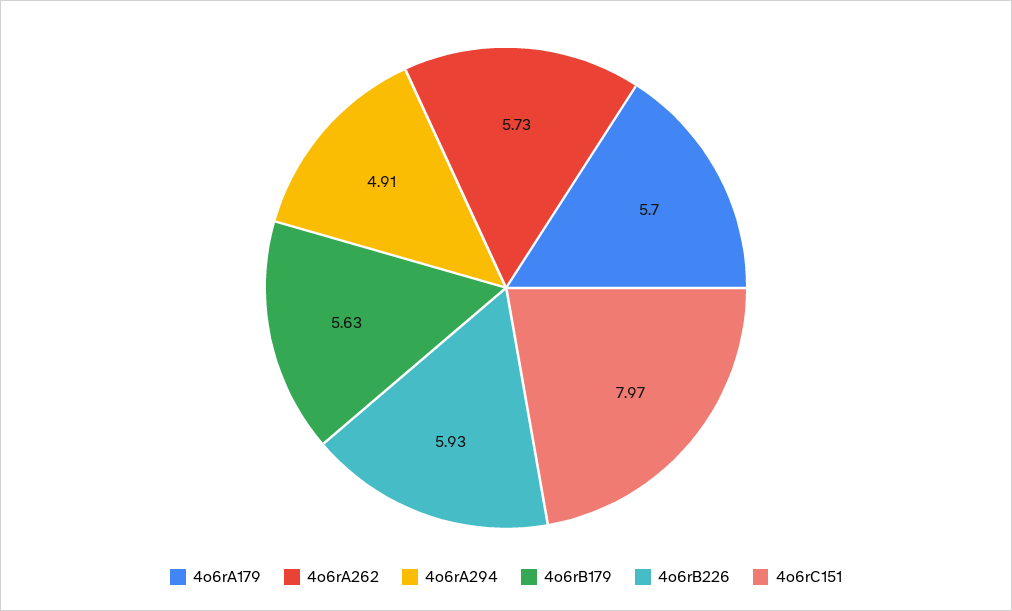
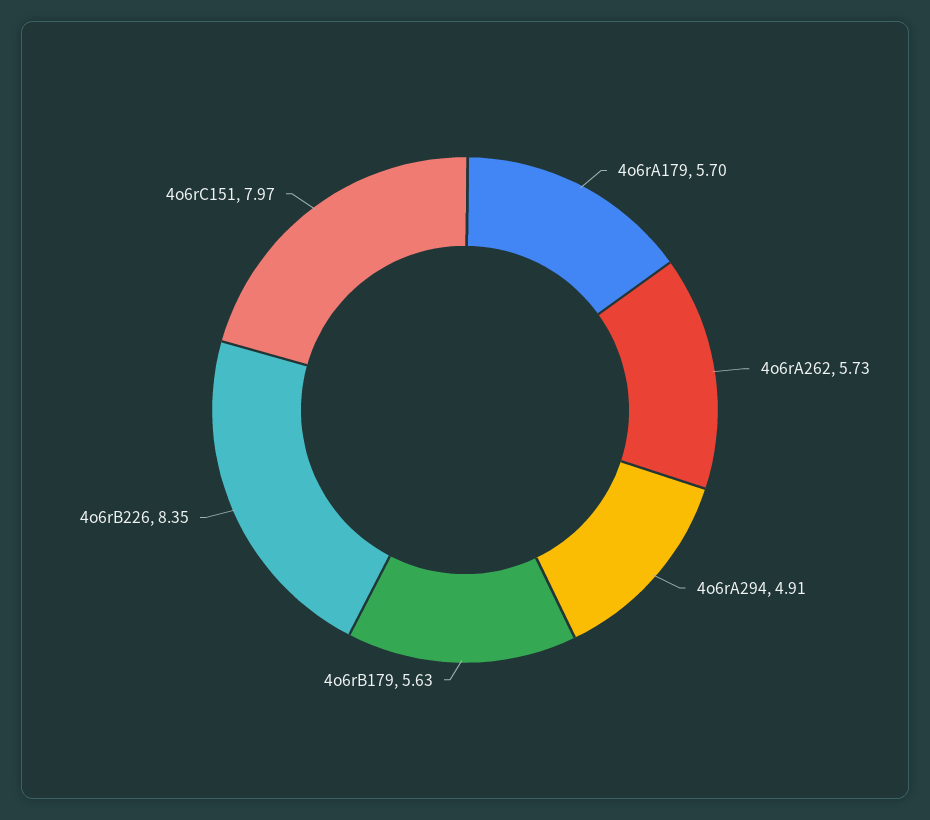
  {
    "4o6rA179": 5.7,
    "4o6rA262": 5.73,
    "4o6rA294": 4.91,
    "4o6rB179": 5.63,
-   "4o6rB226": 5.93,
+   "4o6rB226": 8.35,
    "4o6rC151": 7.97
  }

